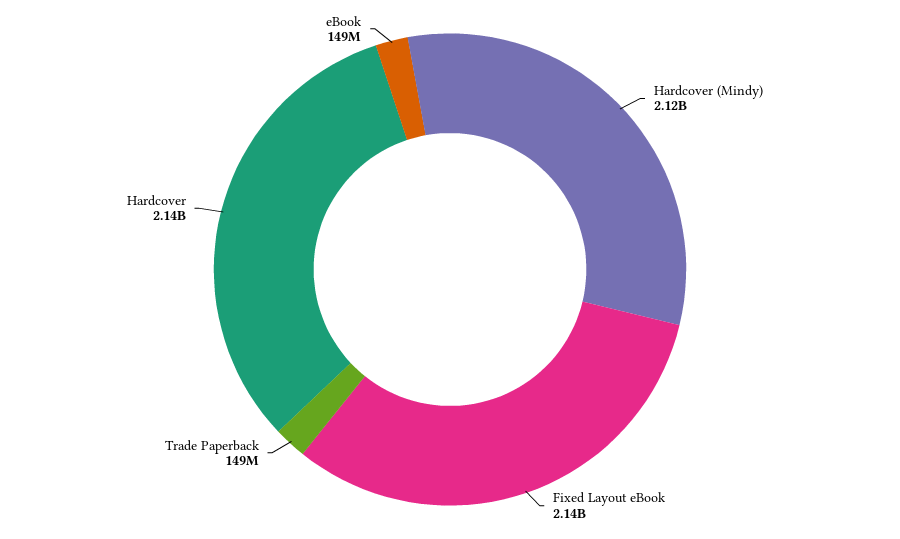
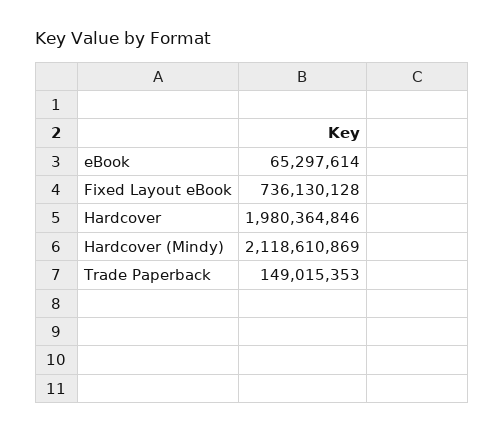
  {
    "Hardcover (Mindy)": 2118610869,
-   "Fixed Layout eBook": 2140000000,
+   "Fixed Layout eBook": 736130128,
    "Trade Paperback": 149015353,
-   "Hardcover": 2140000000,
+   "Hardcover": 1980364846,
-   "eBook": 149000000
+   "eBook": 65297614
  }

